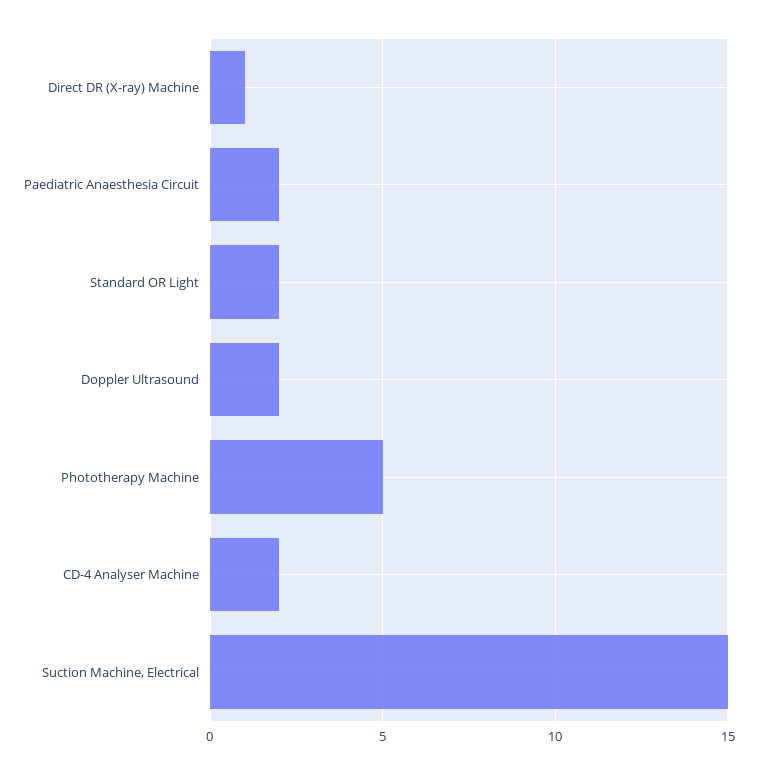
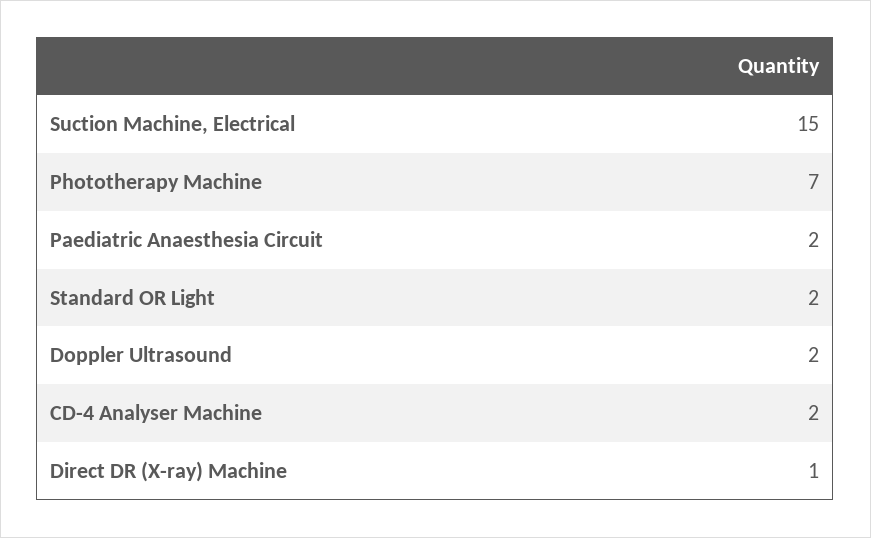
  {
    "Direct DR (X-ray) Machine": 1,
    "Paediatric Anaesthesia Circuit": 2,
    "Standard OR Light": 2,
    "Doppler Ultrasound": 2,
-   "Phototherapy Machine": 5,
+   "Phototherapy Machine": 7,
    "CD-4 Analyser Machine": 2,
    "Suction Machine, Electrical": 15
  }

